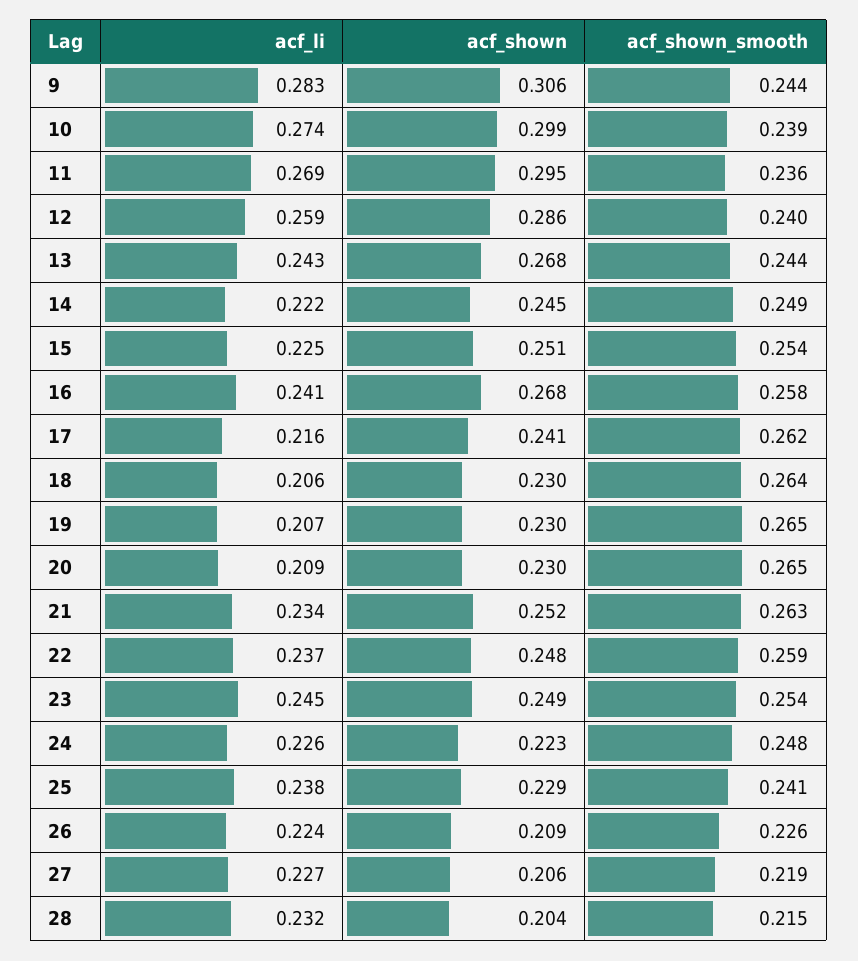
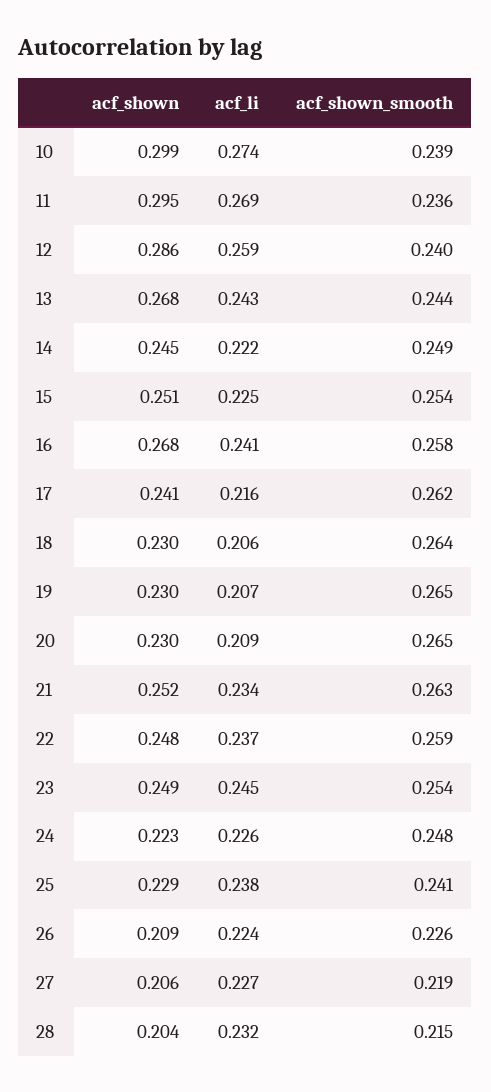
  {
    "acf_li": {
-     "9": 0.283,
      "10": 0.274,
      "11": 0.269,
      "12": 0.259,
      "13": 0.243,
      "14": 0.222,
      "15": 0.225,
      "16": 0.241,
      "17": 0.216,
      "18": 0.206,
      "19": 0.207,
      "20": 0.209,
      "21": 0.234,
      "22": 0.237,
      "23": 0.245,
      "24": 0.226,
      "25": 0.238,
      "26": 0.224,
      "27": 0.227,
      "28": 0.232
    },
    "acf_shown": {
-     "9": 0.306,
      "10": 0.299,
      "11": 0.295,
      "12": 0.286,
      "13": 0.268,
      "14": 0.245,
      "15": 0.251,
      "16": 0.268,
      "17": 0.241,
      "18": 0.23,
      "19": 0.23,
      "20": 0.23,
      "21": 0.252,
      "22": 0.248,
      "23": 0.249,
      "24": 0.223,
      "25": 0.229,
      "26": 0.209,
      "27": 0.206,
      "28": 0.204
    },
    "acf_shown_smooth": {
-     "9": 0.244,
      "10": 0.239,
      "11": 0.236,
      "12": 0.24,
      "13": 0.244,
      "14": 0.249,
      "15": 0.254,
      "16": 0.258,
      "17": 0.262,
      "18": 0.264,
      "19": 0.265,
      "20": 0.265,
      "21": 0.263,
      "22": 0.259,
      "23": 0.254,
      "24": 0.248,
      "25": 0.241,
      "26": 0.226,
      "27": 0.219,
      "28": 0.215
    }
  }

